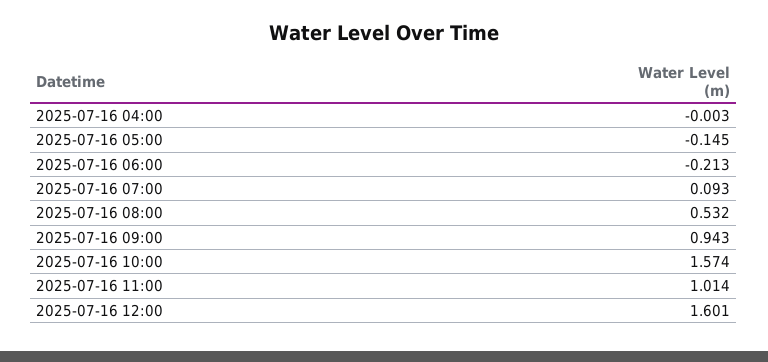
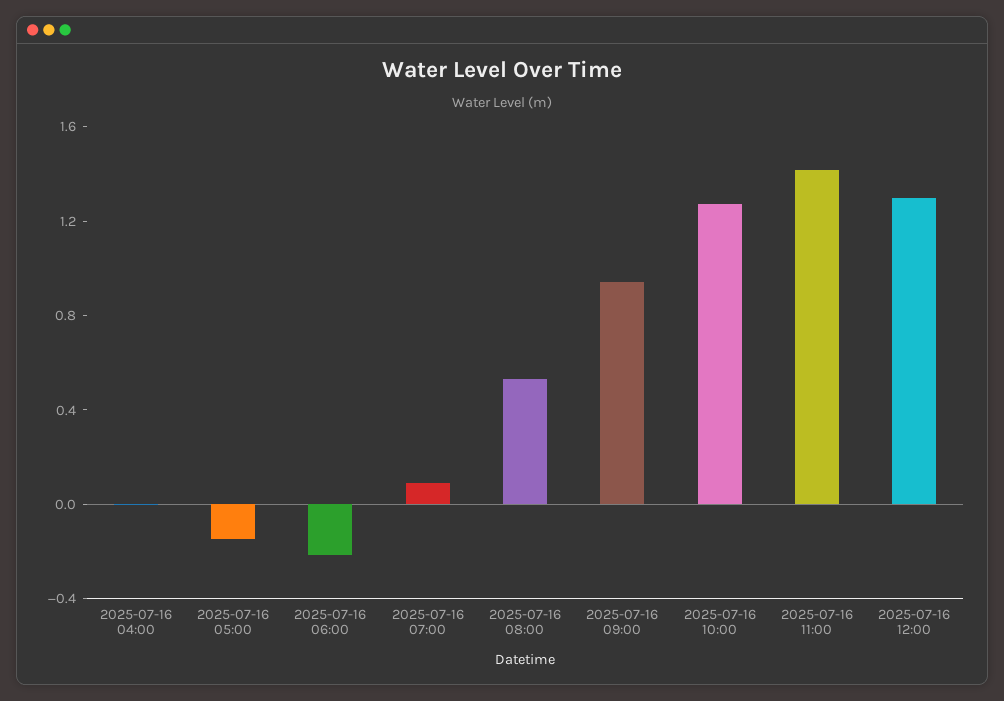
  {
    "2025-07-16 04:00": -0.003,
    "2025-07-16 05:00": -0.145,
    "2025-07-16 06:00": -0.213,
    "2025-07-16 07:00": 0.093,
    "2025-07-16 08:00": 0.532,
    "2025-07-16 09:00": 0.943,
-   "2025-07-16 10:00": 1.574,
+   "2025-07-16 10:00": 1.3,
-   "2025-07-16 11:00": 1.014,
+   "2025-07-16 11:00": 1.4,
-   "2025-07-16 12:00": 1.601
+   "2025-07-16 12:00": 1.3
  }

